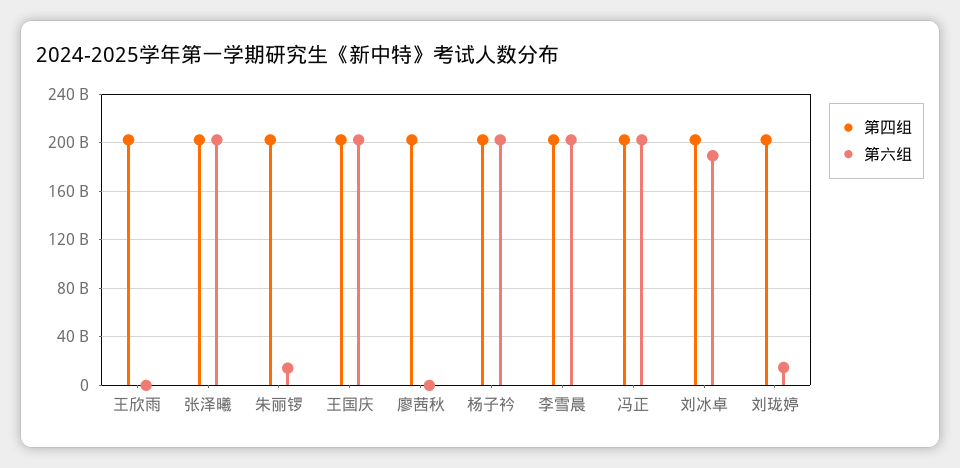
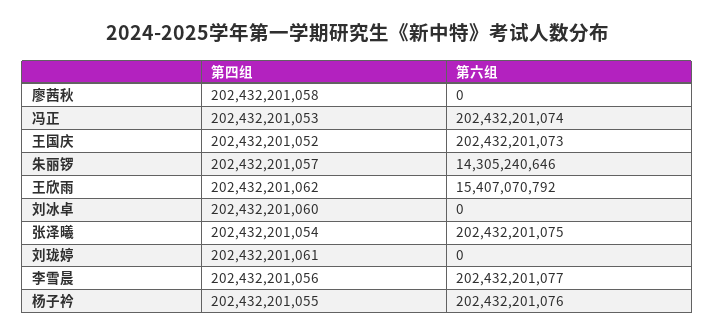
  {
    "第四组": {
      "王欣雨": 202432201062,
      "张泽曦": 202432201054,
      "朱丽锣": 202432201057,
      "王国庆": 202432201052,
      "廖茜秋": 202432201058,
      "杨子衿": 202432201055,
      "李雪晨": 202432201056,
      "冯正": 202432201053,
      "刘冰卓": 202432201060,
      "刘珑婷": 202432201061
    },
    "第六组": {
-     "王欣雨": 0,
+     "王欣雨": 15407070792,
      "张泽曦": 202432201075,
      "朱丽锣": 14305240646,
      "王国庆": 202432201073,
      "廖茜秋": 0,
      "杨子衿": 202432201076,
      "李雪晨": 202432201077,
      "冯正": 202432201074,
-     "刘冰卓": 190000000000,
+     "刘冰卓": 0,
-     "刘珑婷": 15000000000
+     "刘珑婷": 0
    }
  }

